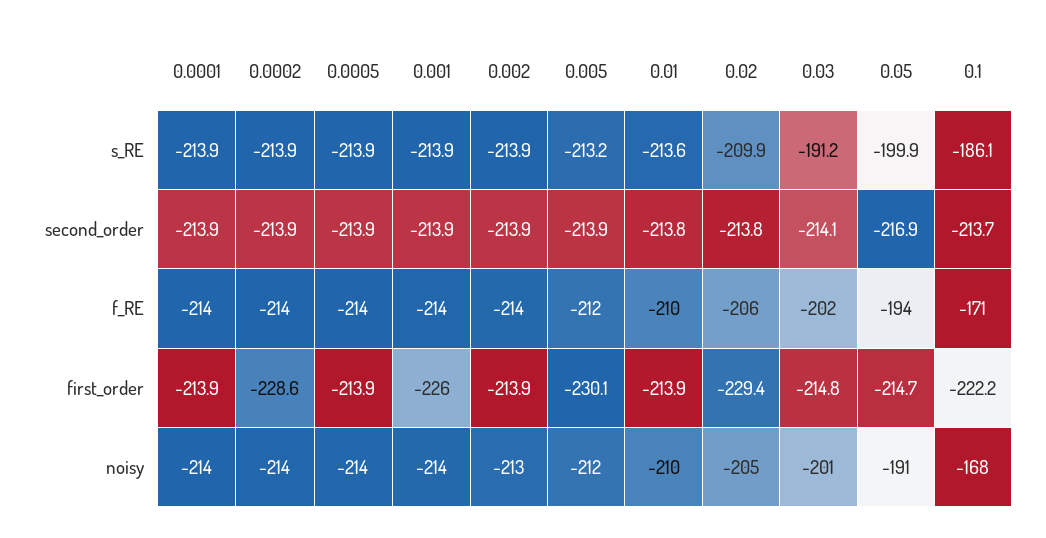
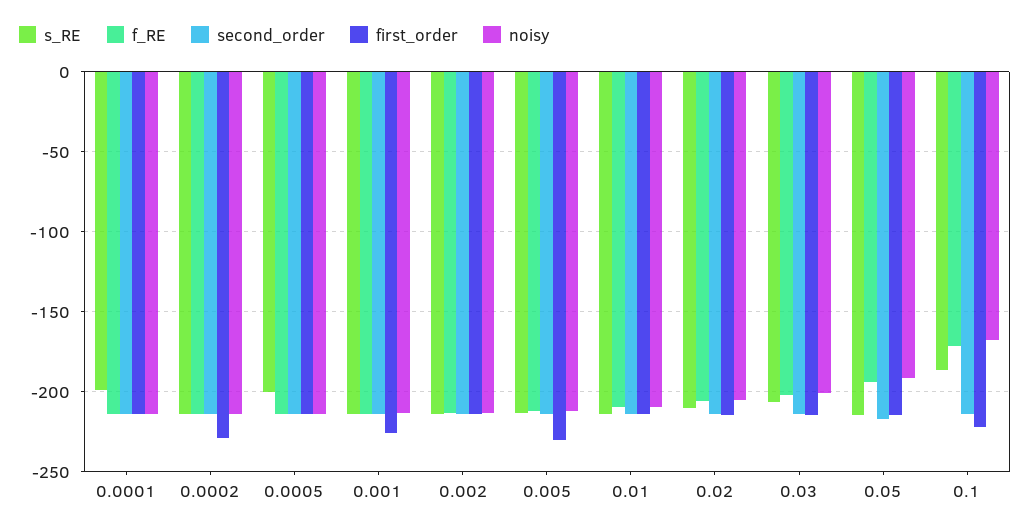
  {
    "s_RE": {
-     "0.0001": -213.9,
+     "0.0001": -200,
      "0.0002": -213.9,
-     "0.0005": -213.9,
+     "0.0005": -200,
      "0.001": -213.9,
      "0.002": -213.9,
      "0.005": -213.2,
      "0.01": -213.6,
      "0.02": -209.9,
-     "0.03": -191.2,
+     "0.03": -205,
-     "0.05": -199.9,
+     "0.05": -215,
      "0.1": -186.1
    },
    "second_order": {
      "0.0001": -213.9,
      "0.0002": -213.9,
      "0.0005": -213.9,
      "0.001": -213.9,
      "0.002": -213.9,
      "0.005": -213.9,
      "0.01": -213.8,
      "0.02": -213.8,
      "0.03": -214.1,
      "0.05": -216.9,
      "0.1": -213.7
    },
    "f_RE": {
      "0.0001": -214,
      "0.0002": -214,
      "0.0005": -214,
      "0.001": -214,
      "0.002": -214,
      "0.005": -212,
      "0.01": -210,
      "0.02": -206,
      "0.03": -202,
      "0.05": -194,
      "0.1": -171
    },
    "first_order": {
      "0.0001": -213.9,
      "0.0002": -228.6,
      "0.0005": -213.9,
      "0.001": -226,
      "0.002": -213.9,
      "0.005": -230.1,
      "0.01": -213.9,
-     "0.02": -229.4,
+     "0.02": -215,
      "0.03": -214.8,
      "0.05": -214.7,
      "0.1": -222.2
    },
    "noisy": {
      "0.0001": -214,
      "0.0002": -214,
      "0.0005": -214,
      "0.001": -214,
      "0.002": -213,
      "0.005": -212,
      "0.01": -210,
      "0.02": -205,
      "0.03": -201,
      "0.05": -191,
      "0.1": -168
    }
  }

